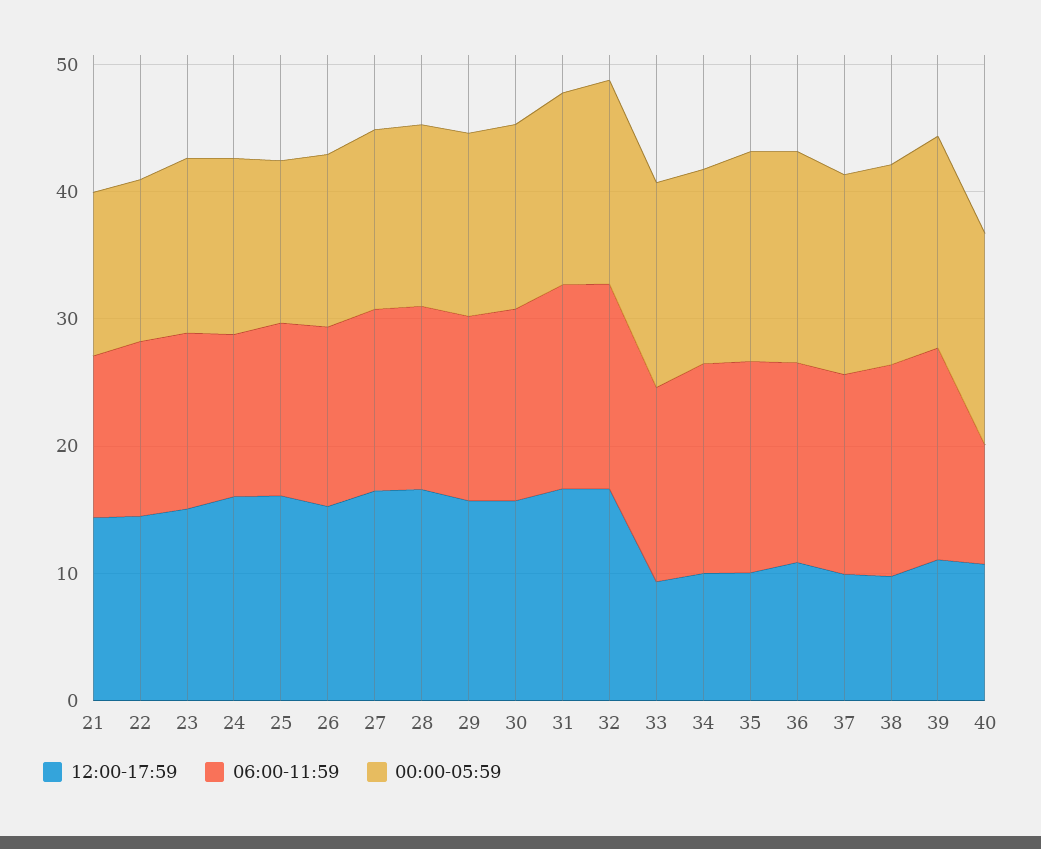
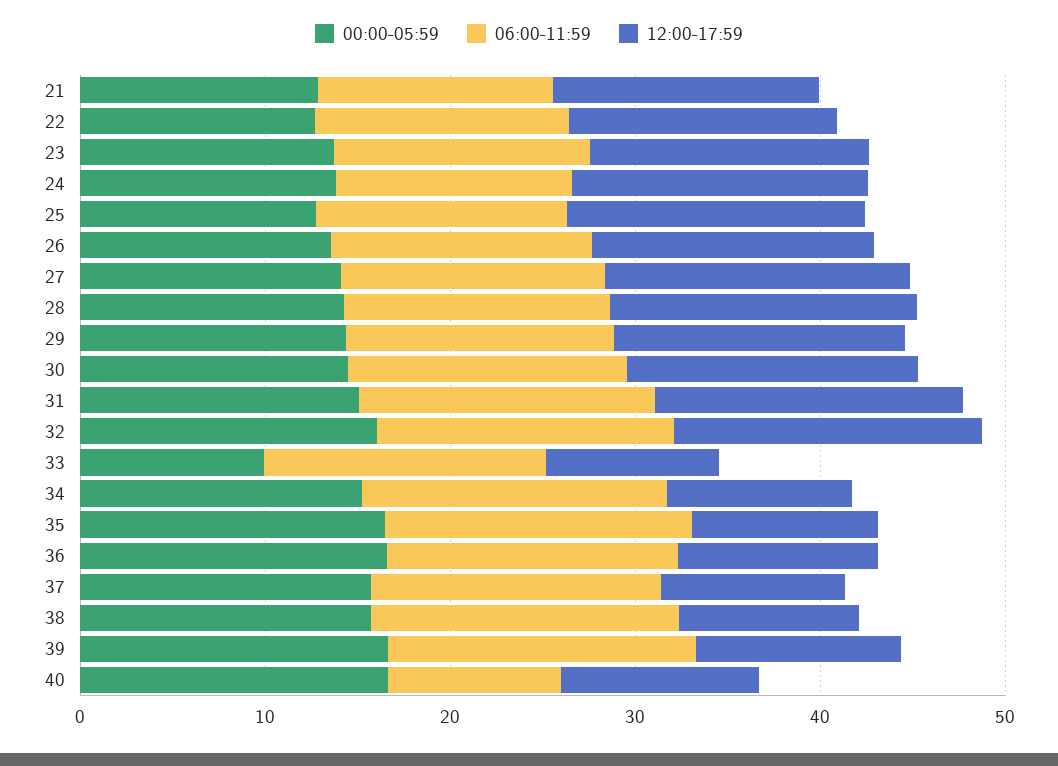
  {
    "12:00-17:59": {
      "21": 14,
      "22": 14,
      "23": 16,
      "24": 16,
      "25": 16,
      "26": 16,
      "27": 16,
      "28": 16,
      "29": 16,
      "30": 16,
      "31": 16,
      "32": 16,
      "33": 10,
      "34": 10,
      "35": 10,
      "36": 10,
      "37": 10,
      "38": 10,
      "39": 12,
      "40": 10
    },
    "06:00-11:59": {
      "21": 12,
      "22": 14,
      "23": 14,
      "24": 12,
      "25": 14,
      "26": 14,
      "27": 14,
      "28": 14,
      "29": 14,
      "30": 16,
      "31": 16,
      "32": 16,
      "33": 16,
      "34": 16,
      "35": 16,
      "36": 16,
      "37": 16,
      "38": 16,
      "39": 16,
      "40": 10
    },
    "00:00-05:59": {
      "21": 12,
      "22": 12,
      "23": 14,
      "24": 14,
      "25": 12,
      "26": 14,
      "27": 14,
      "28": 14,
      "29": 14,
      "30": 14,
      "31": 16,
      "32": 16,
-     "33": 16,
+     "33": 10,
      "34": 16,
      "35": 16,
      "36": 16,
      "37": 16,
      "38": 16,
      "39": 16,
      "40": 16
    }
  }

